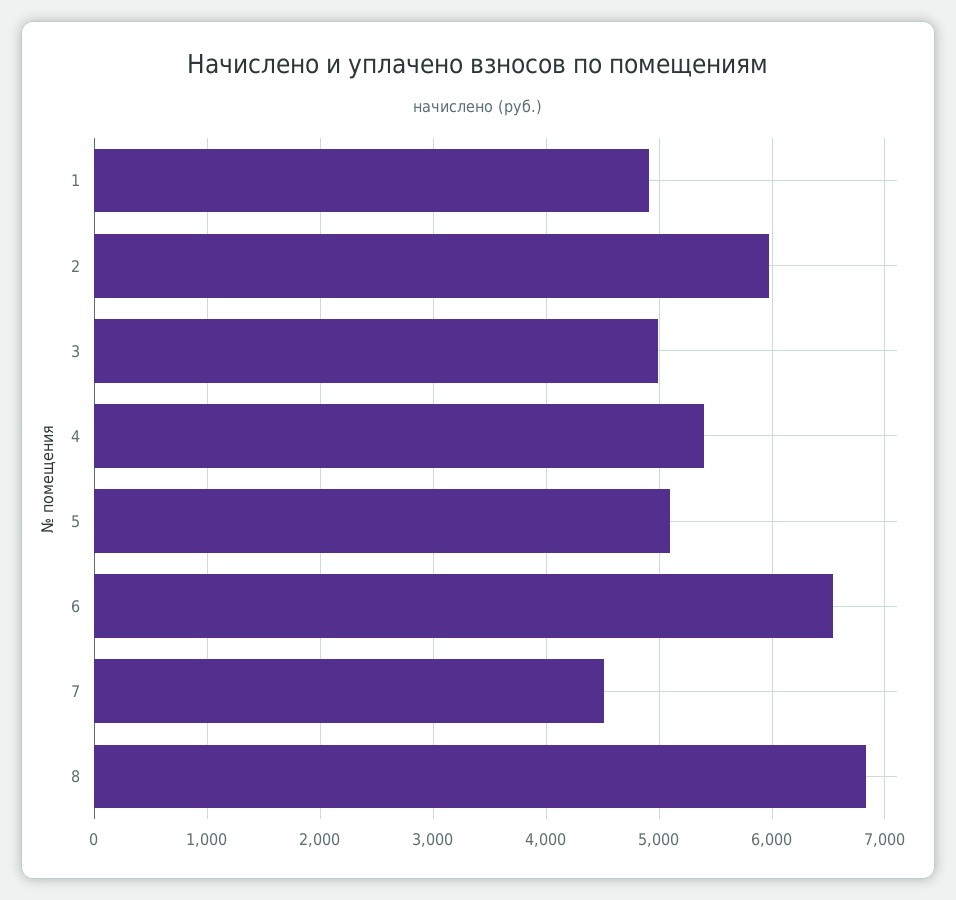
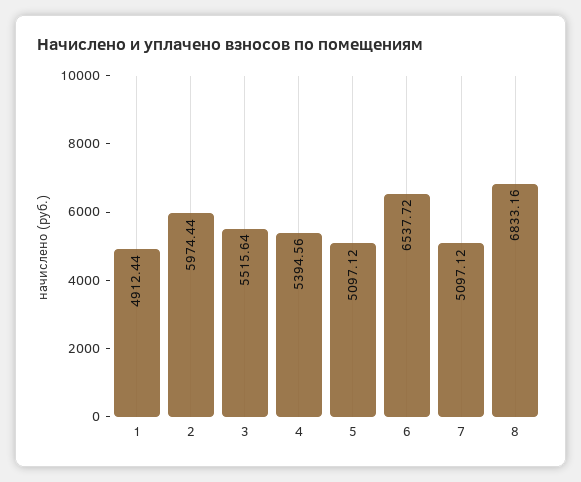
  {
    "1": 4912.44,
    "2": 5974.44,
-   "3": 5000,
+   "3": 5515.64,
    "4": 5394.56,
    "5": 5097.12,
    "6": 6537.72,
-   "7": 4500,
+   "7": 5097.12,
    "8": 6833.16
  }

